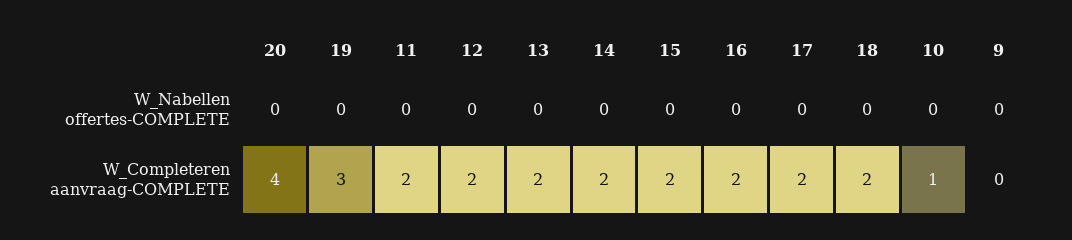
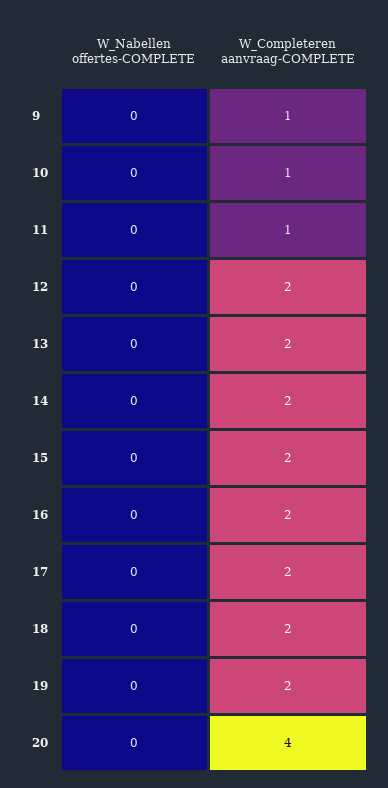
  {
    "20": {
      "W_Nabellen offertes-COMPLETE": 0,
      "W_Completeren aanvraag-COMPLETE": 4
    },
    "19": {
      "W_Nabellen offertes-COMPLETE": 0,
-     "W_Completeren aanvraag-COMPLETE": 3
+     "W_Completeren aanvraag-COMPLETE": 2
    },
    "11": {
      "W_Nabellen offertes-COMPLETE": 0,
-     "W_Completeren aanvraag-COMPLETE": 2
+     "W_Completeren aanvraag-COMPLETE": 1
    },
    "12": {
      "W_Nabellen offertes-COMPLETE": 0,
      "W_Completeren aanvraag-COMPLETE": 2
    },
    "13": {
      "W_Nabellen offertes-COMPLETE": 0,
      "W_Completeren aanvraag-COMPLETE": 2
    },
    "14": {
      "W_Nabellen offertes-COMPLETE": 0,
      "W_Completeren aanvraag-COMPLETE": 2
    },
    "15": {
      "W_Nabellen offertes-COMPLETE": 0,
      "W_Completeren aanvraag-COMPLETE": 2
    },
    "16": {
      "W_Nabellen offertes-COMPLETE": 0,
      "W_Completeren aanvraag-COMPLETE": 2
    },
    "17": {
      "W_Nabellen offertes-COMPLETE": 0,
      "W_Completeren aanvraag-COMPLETE": 2
    },
    "18": {
      "W_Nabellen offertes-COMPLETE": 0,
      "W_Completeren aanvraag-COMPLETE": 2
    },
    "10": {
      "W_Nabellen offertes-COMPLETE": 0,
      "W_Completeren aanvraag-COMPLETE": 1
    },
    "9": {
      "W_Nabellen offertes-COMPLETE": 0,
-     "W_Completeren aanvraag-COMPLETE": 0
+     "W_Completeren aanvraag-COMPLETE": 1
    }
  }

